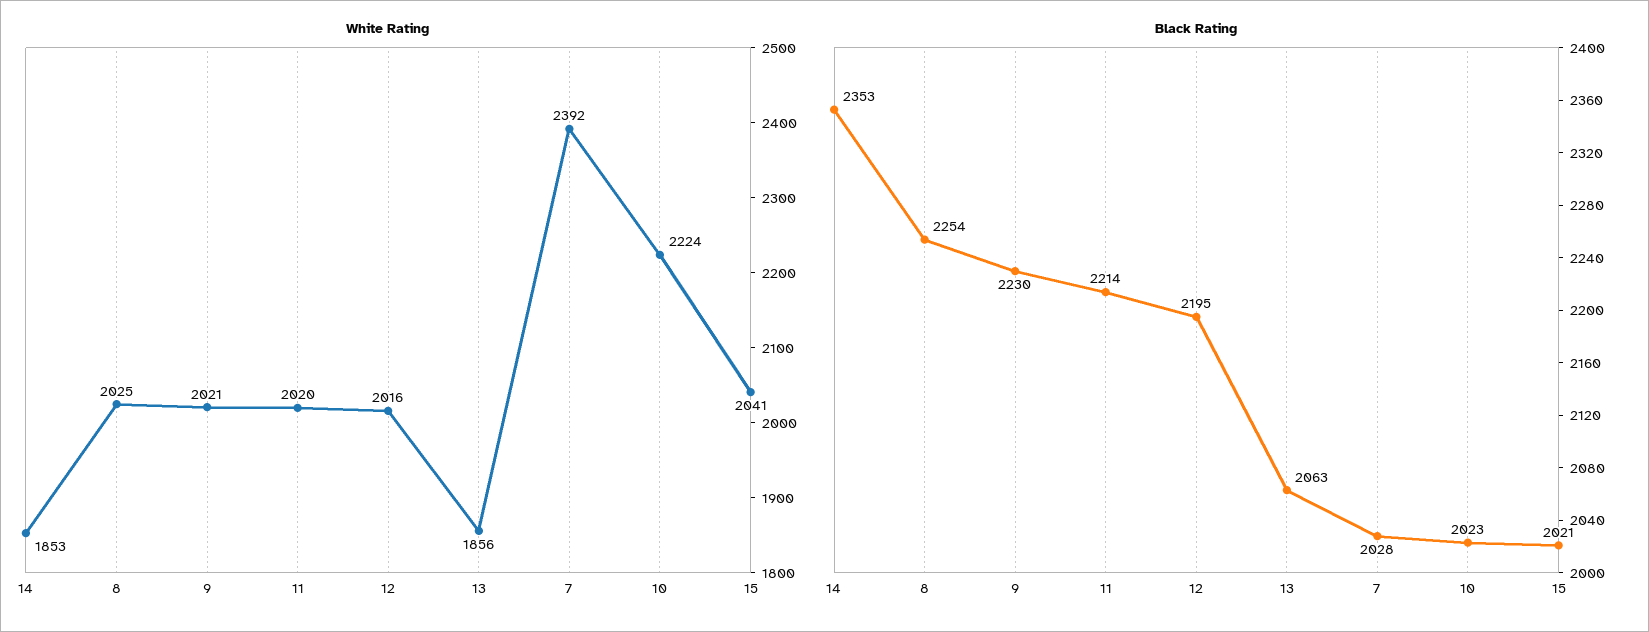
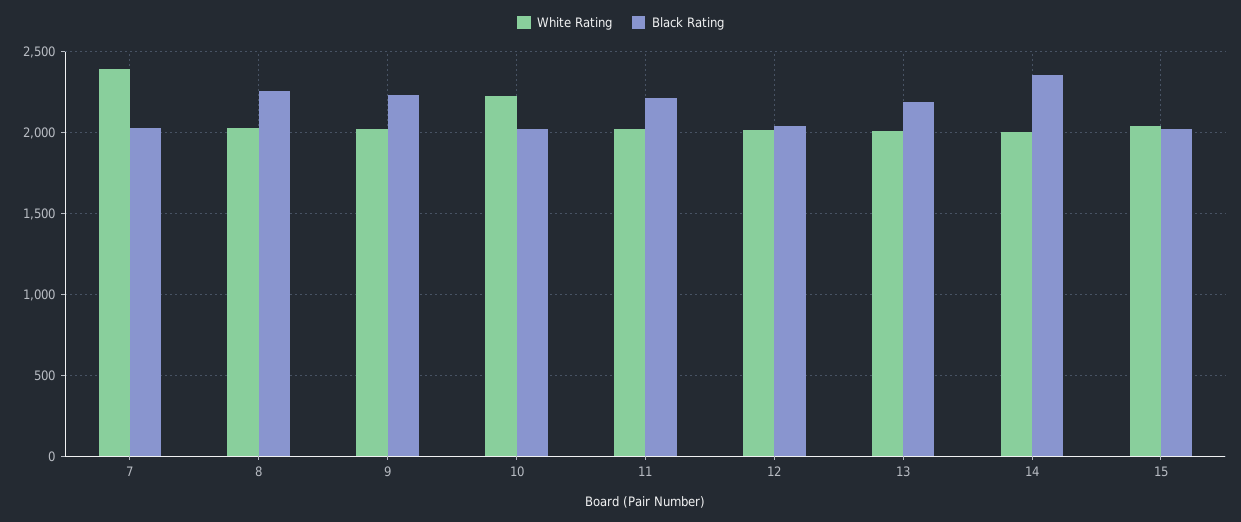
  {
    "White Rating": {
-     "14": 1853,
+     "14": 2000,
      "8": 2025,
      "9": 2021,
      "11": 2020,
      "12": 2016,
-     "13": 1856,
+     "13": 2000,
      "7": 2392,
      "10": 2224,
      "15": 2041
    },
    "Black Rating": {
      "14": 2353,
      "8": 2254,
      "9": 2230,
      "11": 2214,
-     "12": 2195,
+     "12": 2050,
-     "13": 2063,
+     "13": 2200,
      "7": 2028,
      "10": 2023,
      "15": 2021
    }
  }

